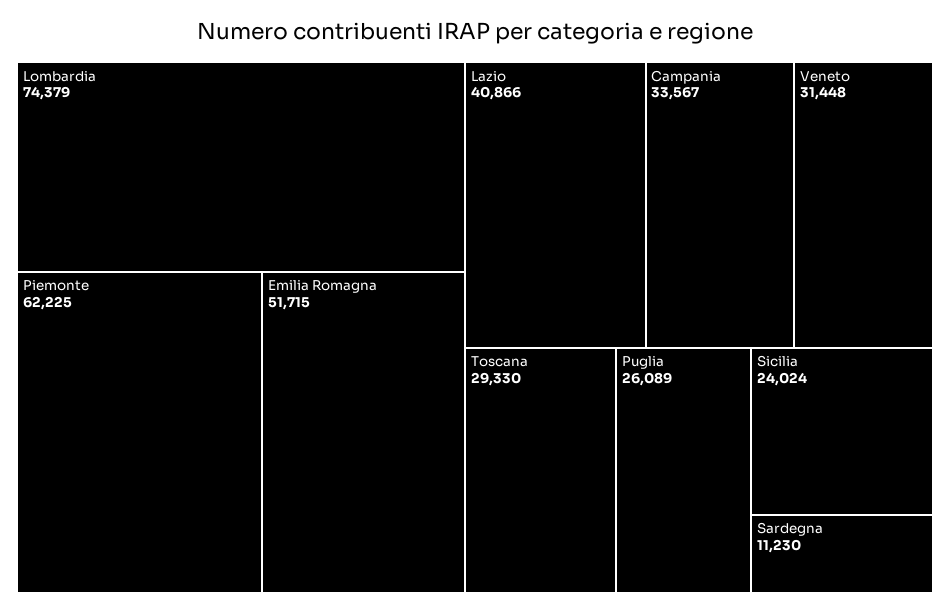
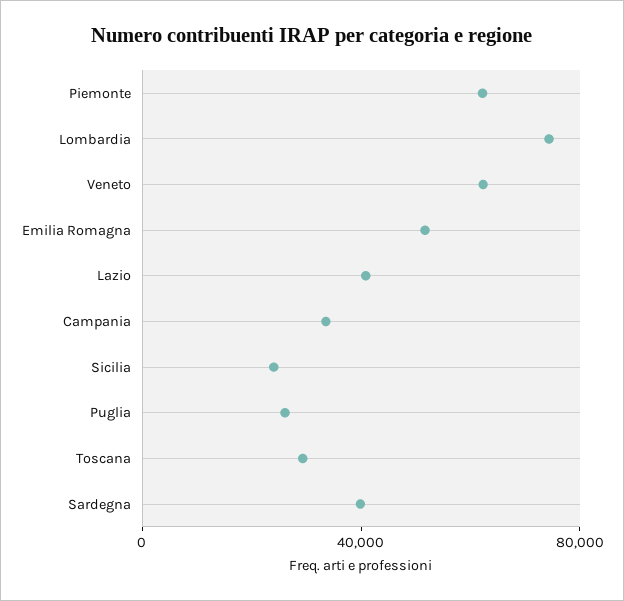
  {
    "Lombardia": 74379,
    "Piemonte": 62225,
    "Emilia Romagna": 51715,
    "Lazio": 40866,
    "Campania": 33567,
-   "Veneto": 31448,
+   "Veneto": 60000,
    "Toscana": 29330,
    "Puglia": 26089,
    "Sicilia": 24024,
-   "Sardegna": 11230
+   "Sardegna": 40000
  }

